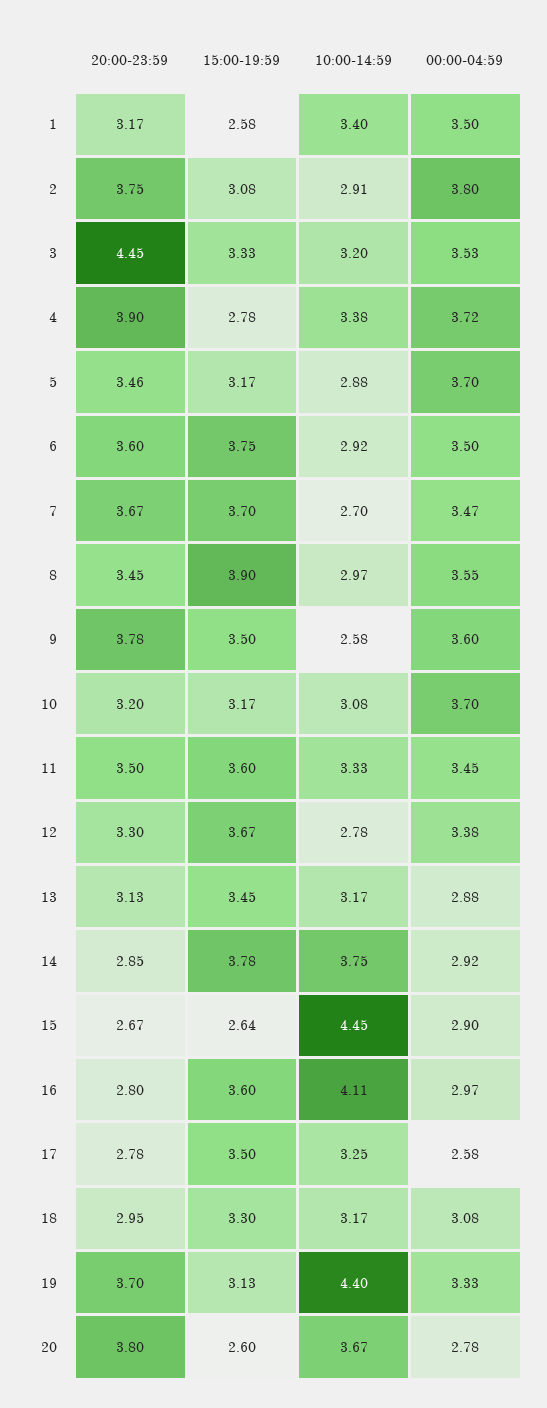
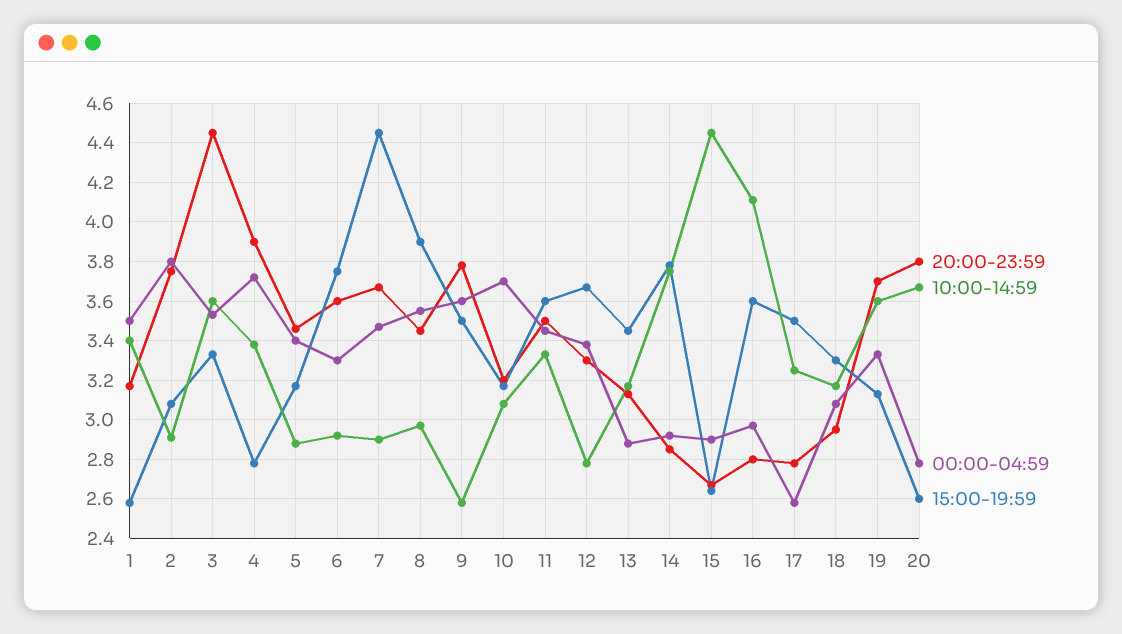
  {
    "20:00-23:59": {
      "1": 3.17,
      "2": 3.75,
      "3": 4.45,
      "4": 3.9,
      "5": 3.46,
      "6": 3.6,
      "7": 3.67,
      "8": 3.45,
      "9": 3.78,
      "10": 3.2,
      "11": 3.5,
      "12": 3.3,
      "13": 3.13,
      "14": 2.85,
      "15": 2.67,
      "16": 2.8,
      "17": 2.78,
      "18": 2.95,
      "19": 3.7,
      "20": 3.8
    },
    "15:00-19:59": {
      "1": 2.58,
      "2": 3.08,
      "3": 3.33,
      "4": 2.78,
      "5": 3.17,
      "6": 3.75,
-     "7": 3.7,
+     "7": 4.45,
      "8": 3.9,
      "9": 3.5,
      "10": 3.17,
      "11": 3.6,
      "12": 3.67,
      "13": 3.45,
      "14": 3.78,
      "15": 2.64,
      "16": 3.6,
      "17": 3.5,
      "18": 3.3,
      "19": 3.13,
      "20": 2.6
    },
    "10:00-14:59": {
      "1": 3.4,
      "2": 2.91,
-     "3": 3.2,
+     "3": 3.6,
      "4": 3.38,
      "5": 2.88,
      "6": 2.92,
-     "7": 2.7,
+     "7": 2.9,
      "8": 2.97,
      "9": 2.58,
      "10": 3.08,
      "11": 3.33,
      "12": 2.78,
      "13": 3.17,
      "14": 3.75,
      "15": 4.45,
      "16": 4.11,
      "17": 3.25,
      "18": 3.17,
-     "19": 4.4,
+     "19": 3.6,
      "20": 3.67
    },
    "00:00-04:59": {
      "1": 3.5,
      "2": 3.8,
      "3": 3.53,
      "4": 3.72,
-     "5": 3.7,
+     "5": 3.4,
-     "6": 3.5,
+     "6": 3.3,
      "7": 3.47,
      "8": 3.55,
      "9": 3.6,
      "10": 3.7,
      "11": 3.45,
      "12": 3.38,
      "13": 2.88,
      "14": 2.92,
      "15": 2.9,
      "16": 2.97,
      "17": 2.58,
      "18": 3.08,
      "19": 3.33,
      "20": 2.78
    }
  }

